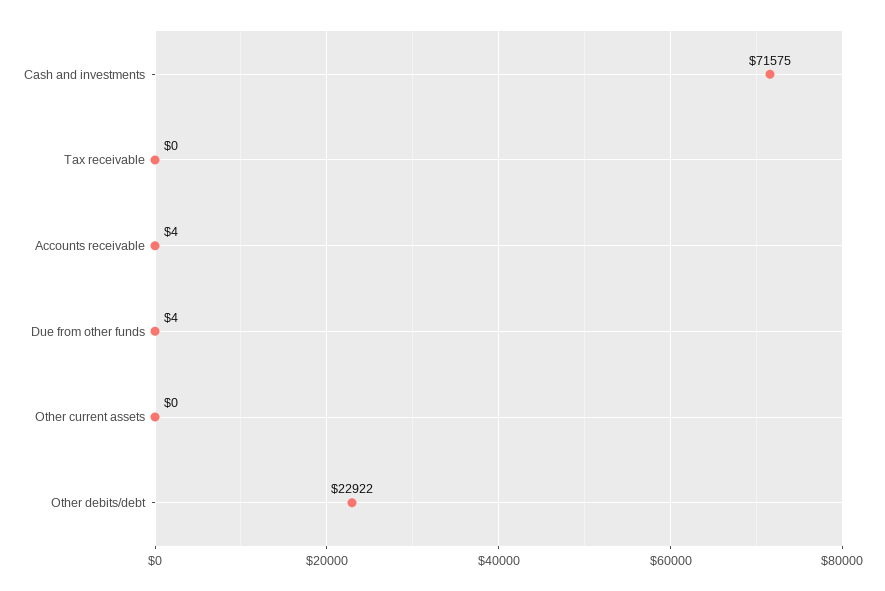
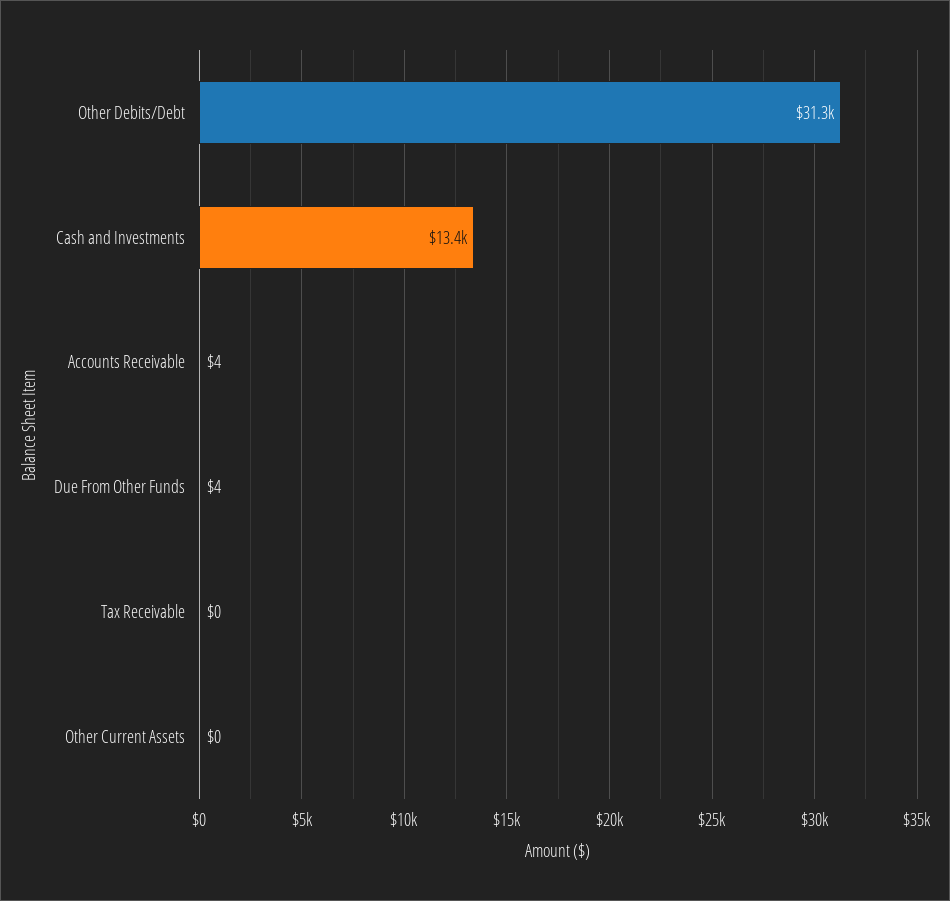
  {
-   "Cash and investments": 71575,
+   "Cash and investments": 13400,
    "Tax receivable": 0,
    "Accounts receivable": 4,
    "Due from other funds": 4,
    "Other current assets": 0,
-   "Other debits/debt": 22922
+   "Other debits/debt": 31300
  }

